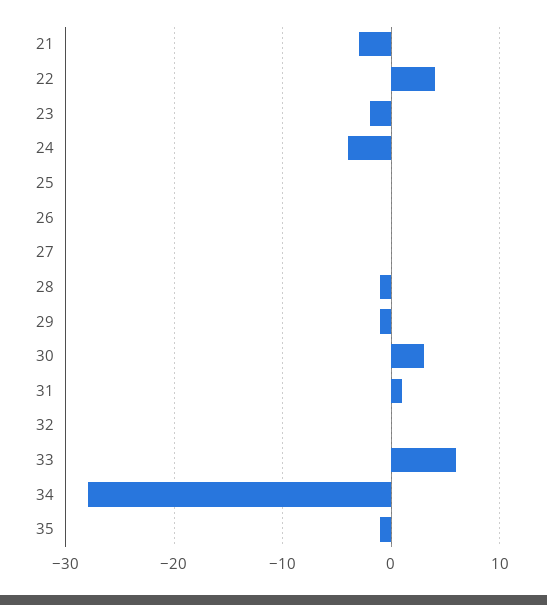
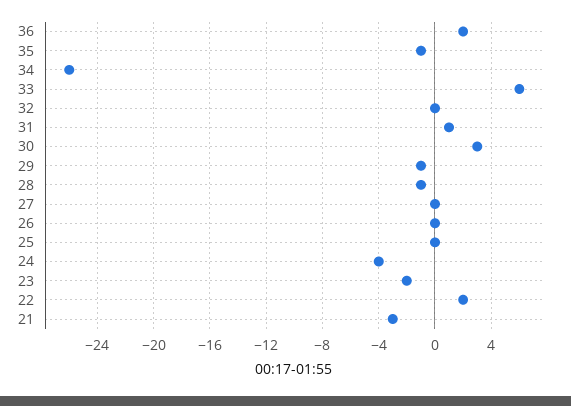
  {
    "21": -3,
-   "22": 4,
+   "22": 2,
    "23": -2,
    "24": -4,
    "25": 0,
    "26": 0,
    "27": 0,
    "28": -1,
    "29": -1,
    "30": 3,
    "31": 1,
    "32": 0,
    "33": 6,
-   "34": -28,
+   "34": -26,
-   "35": -1
+   "35": -1,
+   "36": 2
  }

